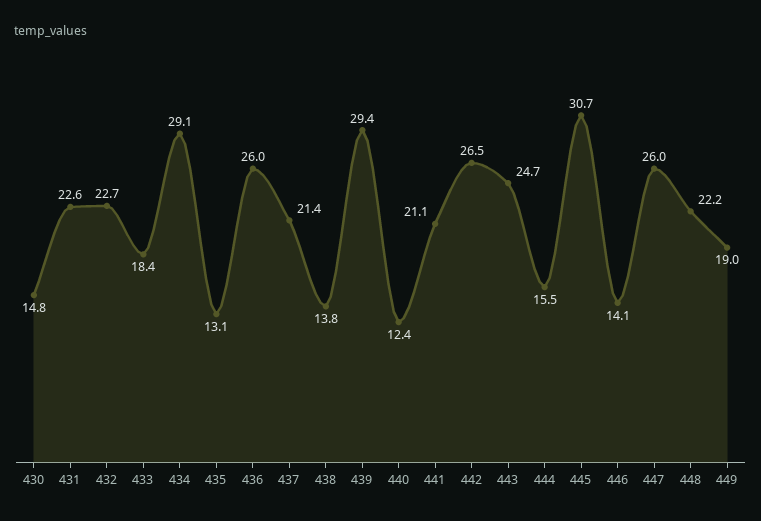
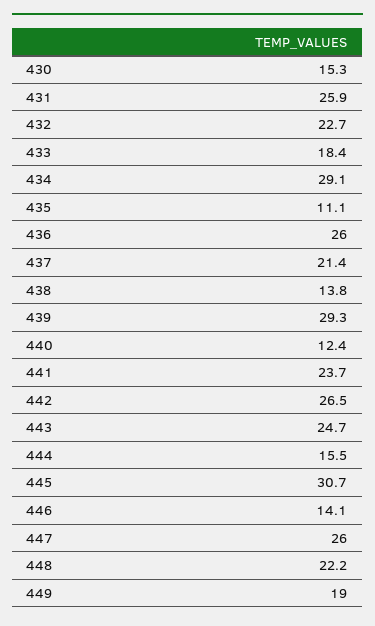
  {
-   "430": 14.8,
+   "430": 15.3,
-   "431": 22.6,
+   "431": 25.9,
    "432": 22.7,
    "433": 18.4,
    "434": 29.1,
-   "435": 13.1,
+   "435": 11.1,
    "436": 26,
    "437": 21.4,
    "438": 13.8,
-   "439": 29.4,
+   "439": 29.3,
    "440": 12.4,
-   "441": 21.1,
+   "441": 23.7,
    "442": 26.5,
    "443": 24.7,
    "444": 15.5,
    "445": 30.7,
    "446": 14.1,
    "447": 26,
    "448": 22.2,
    "449": 19
  }

